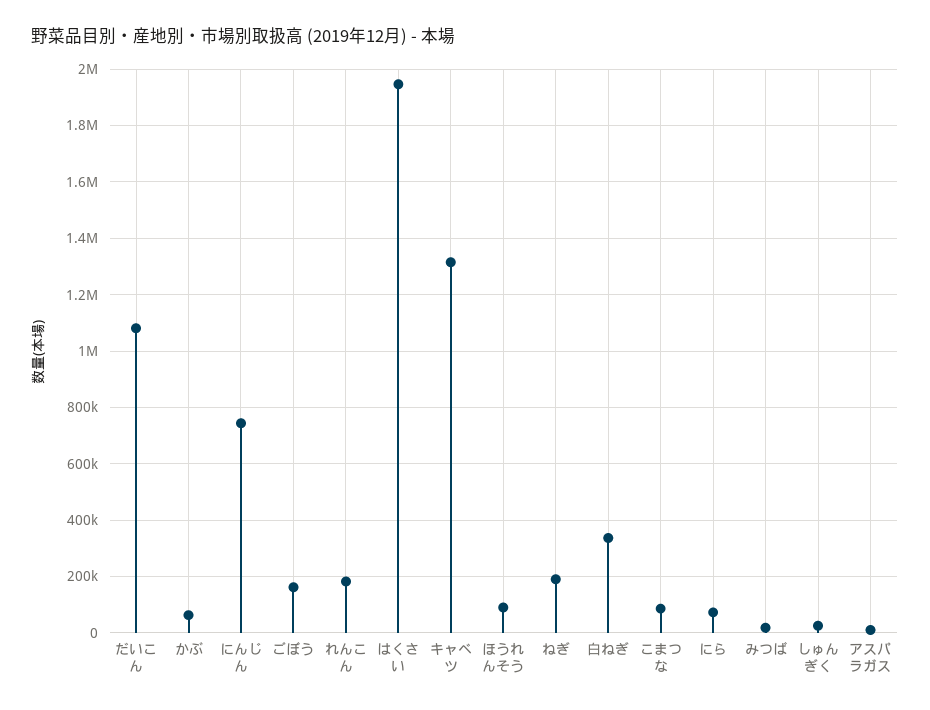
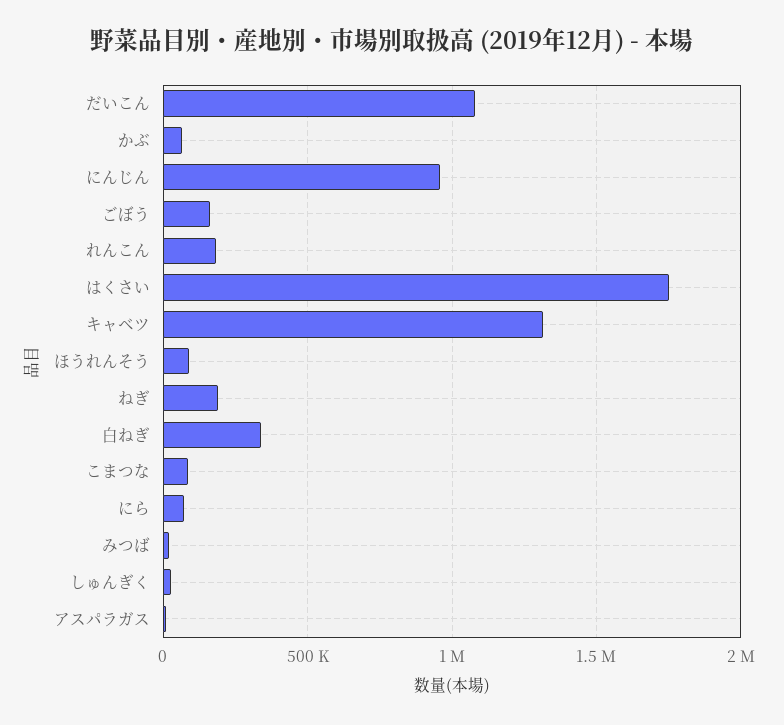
  {
    "だいこん": 1075000,
    "かぶ": 75000,
-   "にんじん": 750000,
+   "にんじん": 950000,
    "ごぼう": 150000,
    "れんこん": 175000,
-   "はくさい": 1950000,
+   "はくさい": 1750000,
    "キャベツ": 1325000,
    "ほうれんそう": 100000,
    "ねぎ": 200000,
    "白ねぎ": 325000,
    "こまつな": 75000,
    "にら": 75000,
    "みつば": 25000,
    "しゅんぎく": 25000,
    "アスパラガス": 0
  }

